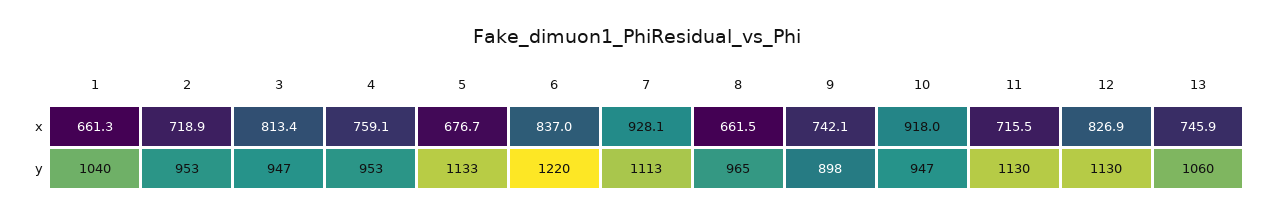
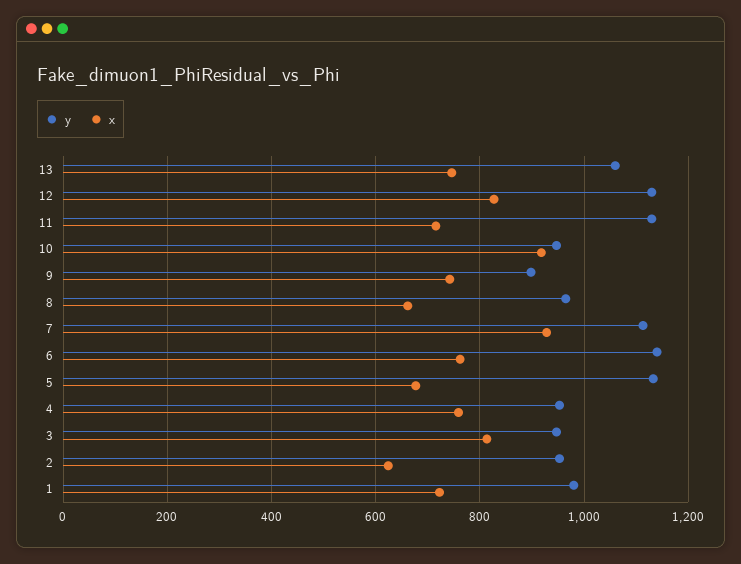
  {
    "x": {
-     "1": 661.3,
+     "1": 720,
-     "2": 718.9,
+     "2": 620,
      "3": 813.4,
      "4": 759.1,
      "5": 676.7,
-     "6": 837,
+     "6": 760,
      "7": 928.1,
      "8": 661.5,
      "9": 742.1,
      "10": 918,
      "11": 715.5,
      "12": 826.9,
      "13": 745.9
    },
    "y": {
-     "1": 1040,
+     "1": 980,
      "2": 953,
      "3": 947,
      "4": 953,
      "5": 1133,
-     "6": 1220,
+     "6": 1140,
      "7": 1113,
      "8": 965,
      "9": 898,
      "10": 947,
      "11": 1130,
      "12": 1130,
      "13": 1060
    }
  }

